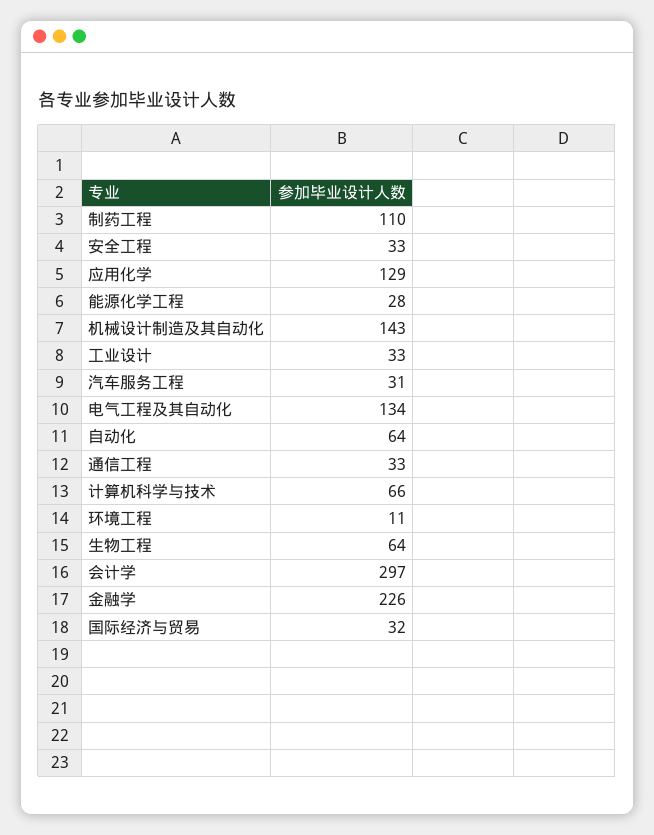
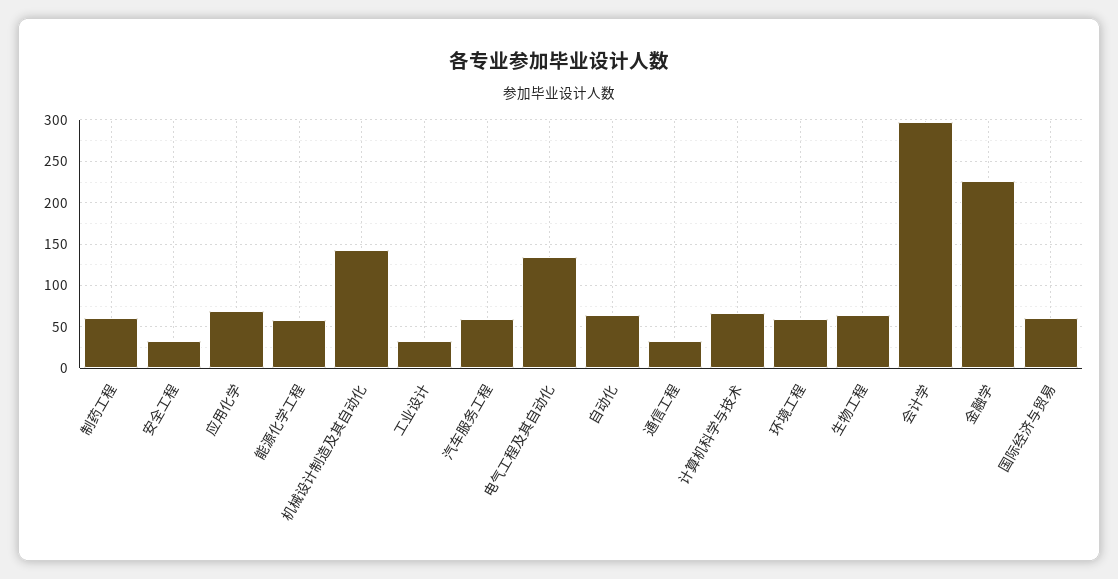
  {
-   "制药工程": 110,
+   "制药工程": 60,
    "安全工程": 33,
-   "应用化学": 129,
+   "应用化学": 70,
-   "能源化学工程": 28,
+   "能源化学工程": 60,
    "机械设计制造及其自动化": 143,
    "工业设计": 33,
-   "汽车服务工程": 31,
+   "汽车服务工程": 60,
    "电气工程及其自动化": 134,
    "自动化": 64,
    "通信工程": 33,
    "计算机科学与技术": 66,
-   "环境工程": 11,
+   "环境工程": 60,
    "生物工程": 64,
    "会计学": 297,
    "金融学": 226,
-   "国际经济与贸易": 32
+   "国际经济与贸易": 60
  }

